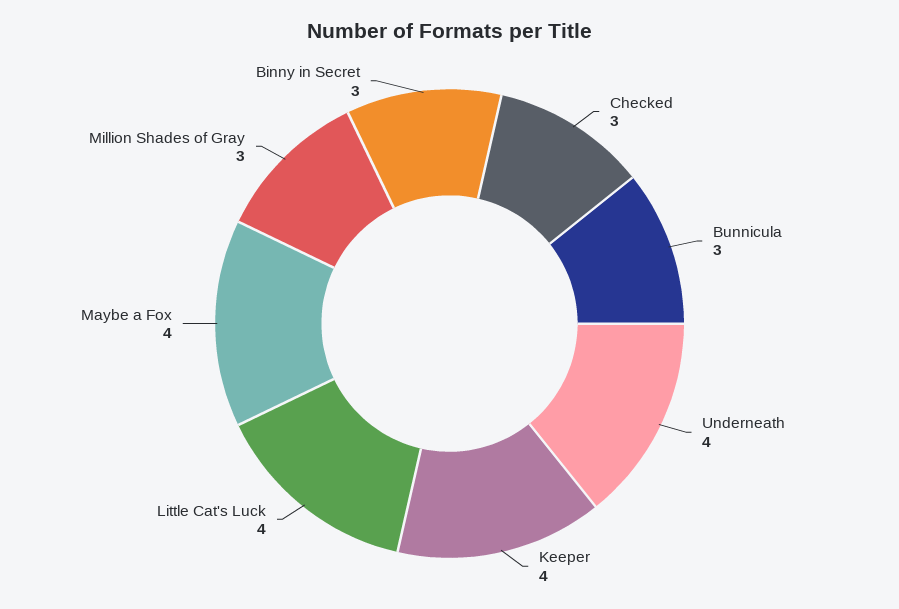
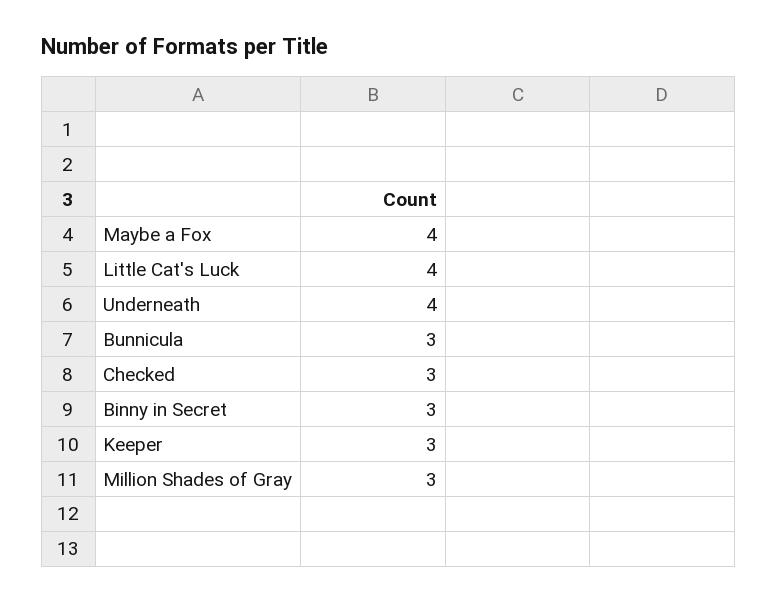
  {
    "Checked": 3,
    "Bunnicula": 3,
    "Underneath": 4,
-   "Keeper": 4,
+   "Keeper": 3,
    "Little Cat's Luck": 4,
    "Maybe a Fox": 4,
    "Million Shades of Gray": 3,
    "Binny in Secret": 3
  }

